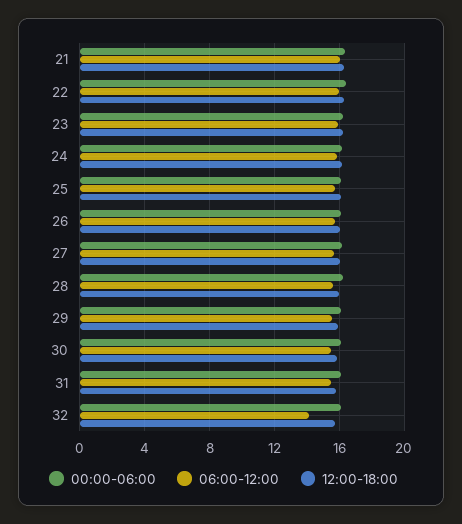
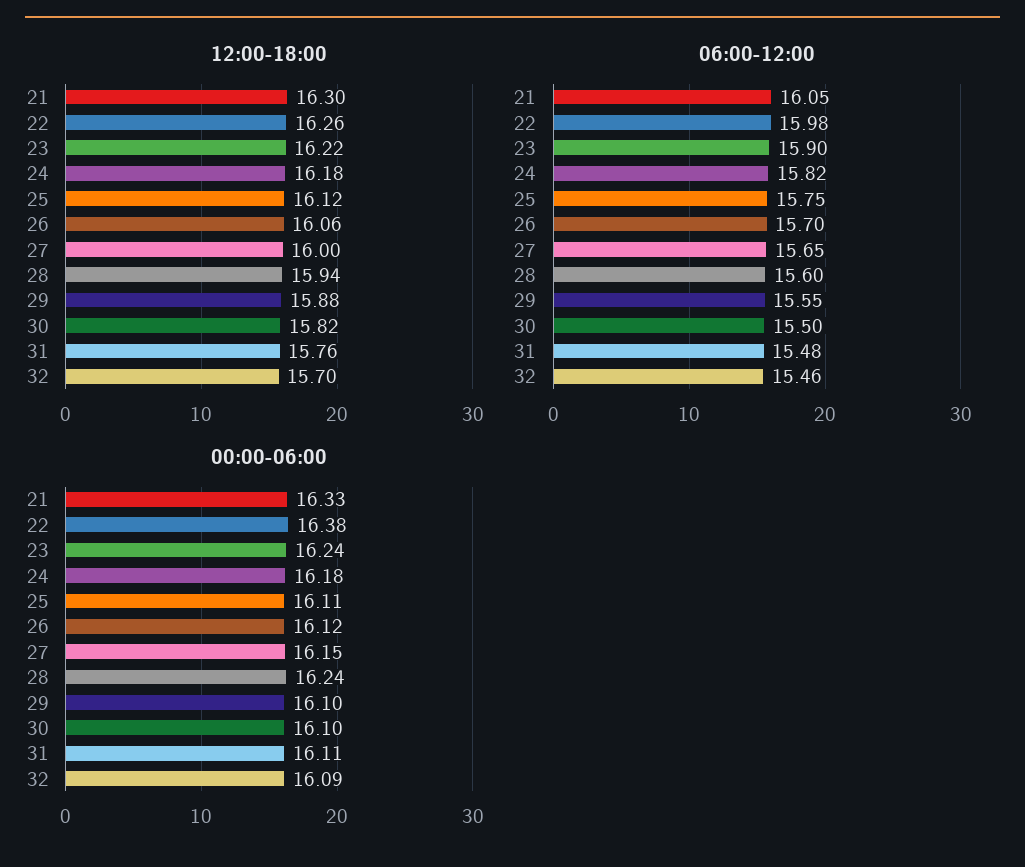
  {
    "00:00-06:00": {
      "21": 16.33,
      "22": 16.38,
      "23": 16.24,
      "24": 16.18,
      "25": 16.11,
      "26": 16.12,
      "27": 16.15,
      "28": 16.24,
      "29": 16.1,
      "30": 16.1,
      "31": 16.11,
      "32": 16.09
    },
    "06:00-12:00": {
      "21": 16.05,
      "22": 15.98,
      "23": 15.9,
      "24": 15.82,
      "25": 15.75,
      "26": 15.7,
      "27": 15.65,
      "28": 15.6,
      "29": 15.55,
      "30": 15.5,
      "31": 15.48,
-     "32": 14
+     "32": 15.46
    },
    "12:00-18:00": {
      "21": 16.3,
      "22": 16.26,
      "23": 16.22,
      "24": 16.18,
      "25": 16.12,
      "26": 16.06,
      "27": 16,
      "28": 15.94,
      "29": 15.88,
      "30": 15.82,
      "31": 15.76,
      "32": 15.7
    }
  }

